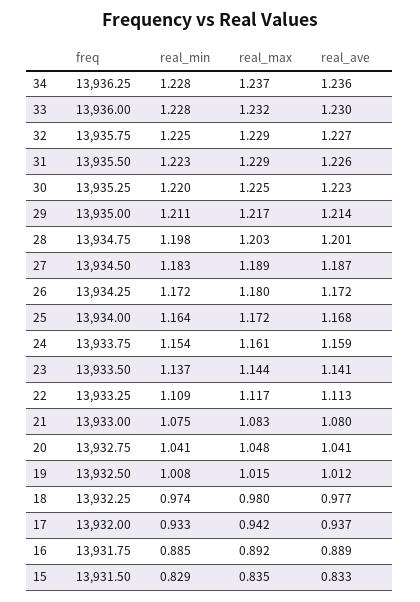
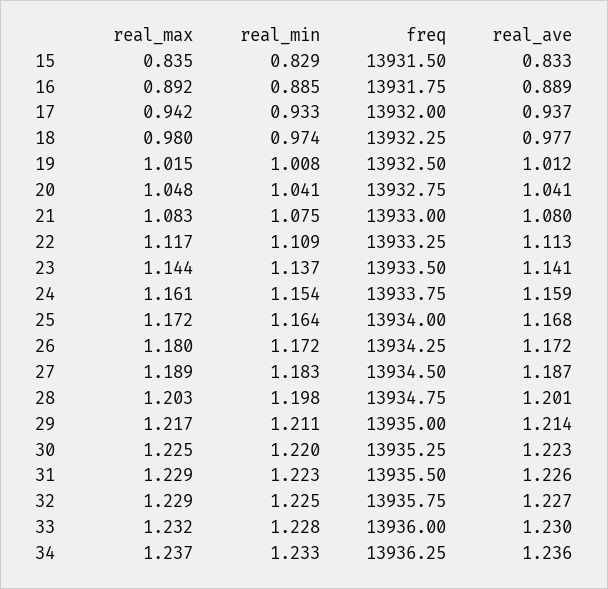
  {
    "freq": {
      "34": 13936.25,
      "33": 13936,
      "32": 13935.75,
      "31": 13935.5,
      "30": 13935.25,
      "29": 13935,
      "28": 13934.75,
      "27": 13934.5,
      "26": 13934.25,
      "25": 13934,
      "24": 13933.75,
      "23": 13933.5,
      "22": 13933.25,
      "21": 13933,
      "20": 13932.75,
      "19": 13932.5,
      "18": 13932.25,
      "17": 13932,
      "16": 13931.75,
      "15": 13931.5
    },
    "real_min": {
-     "34": 1.228,
+     "34": 1.233,
      "33": 1.228,
      "32": 1.225,
      "31": 1.223,
      "30": 1.22,
      "29": 1.211,
      "28": 1.198,
      "27": 1.183,
      "26": 1.172,
      "25": 1.164,
      "24": 1.154,
      "23": 1.137,
      "22": 1.109,
      "21": 1.075,
      "20": 1.041,
      "19": 1.008,
      "18": 0.974,
      "17": 0.933,
      "16": 0.885,
      "15": 0.829
    },
    "real_max": {
      "34": 1.237,
      "33": 1.232,
      "32": 1.229,
      "31": 1.229,
      "30": 1.225,
      "29": 1.217,
      "28": 1.203,
      "27": 1.189,
      "26": 1.18,
      "25": 1.172,
      "24": 1.161,
      "23": 1.144,
      "22": 1.117,
      "21": 1.083,
      "20": 1.048,
      "19": 1.015,
      "18": 0.98,
      "17": 0.942,
      "16": 0.892,
      "15": 0.835
    },
    "real_ave": {
      "34": 1.236,
      "33": 1.23,
      "32": 1.227,
      "31": 1.226,
      "30": 1.223,
      "29": 1.214,
      "28": 1.201,
      "27": 1.187,
      "26": 1.172,
      "25": 1.168,
      "24": 1.159,
      "23": 1.141,
      "22": 1.113,
      "21": 1.08,
      "20": 1.041,
      "19": 1.012,
      "18": 0.977,
      "17": 0.937,
      "16": 0.889,
      "15": 0.833
    }
  }

